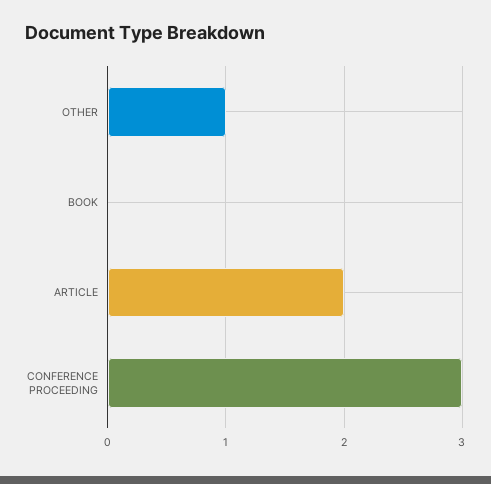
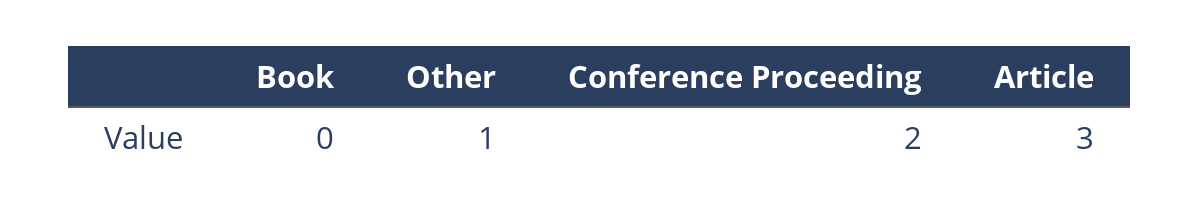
  {
    "OTHER": 1,
    "BOOK": 0,
-   "ARTICLE": 2,
+   "ARTICLE": 3,
-   "CONFERENCE PROCEEDING": 3
+   "CONFERENCE PROCEEDING": 2
  }

